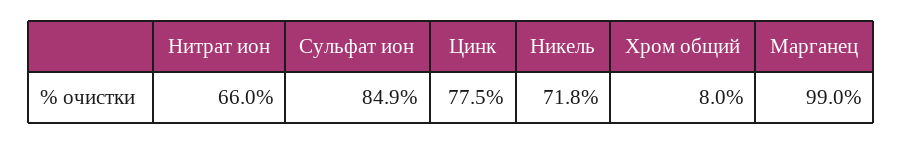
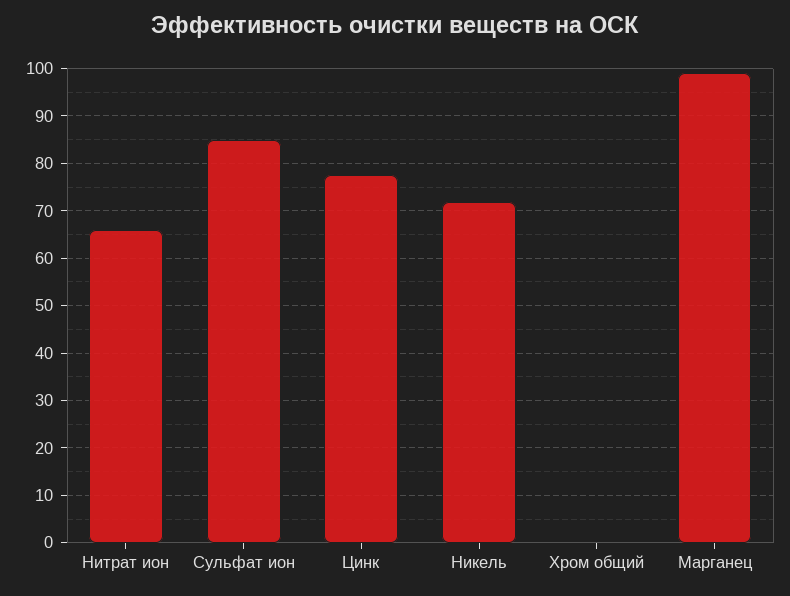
  {
    "Нитрат ион": 66,
    "Сульфат ион": 84.9,
    "Цинк": 77.5,
    "Никель": 71.8,
-   "Хром общий": 8,
+   "Хром общий": 0,
    "Марганец": 99
  }

